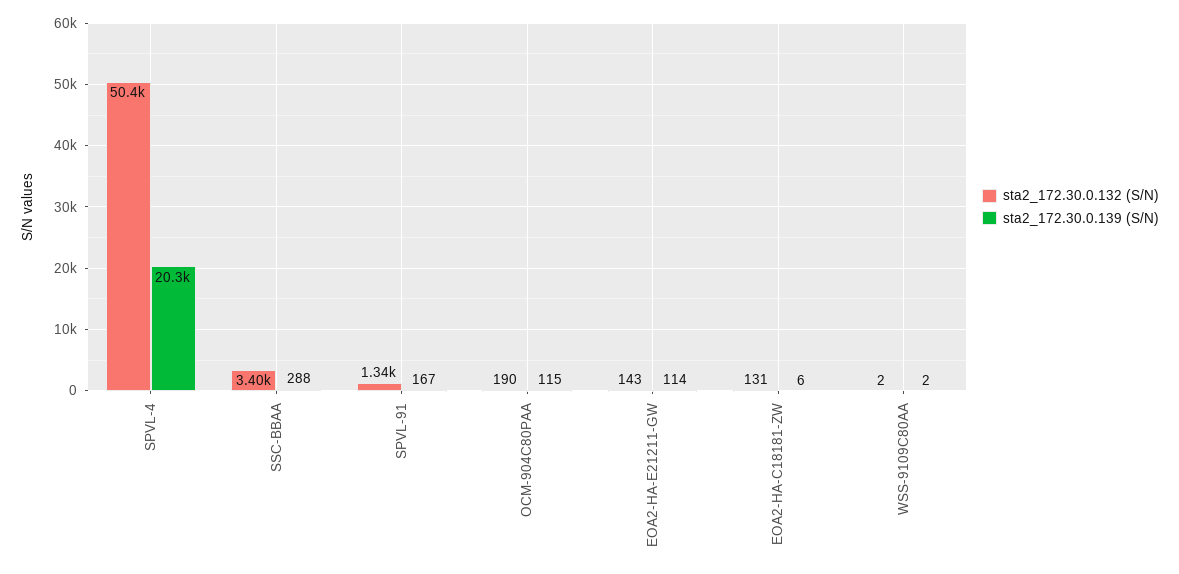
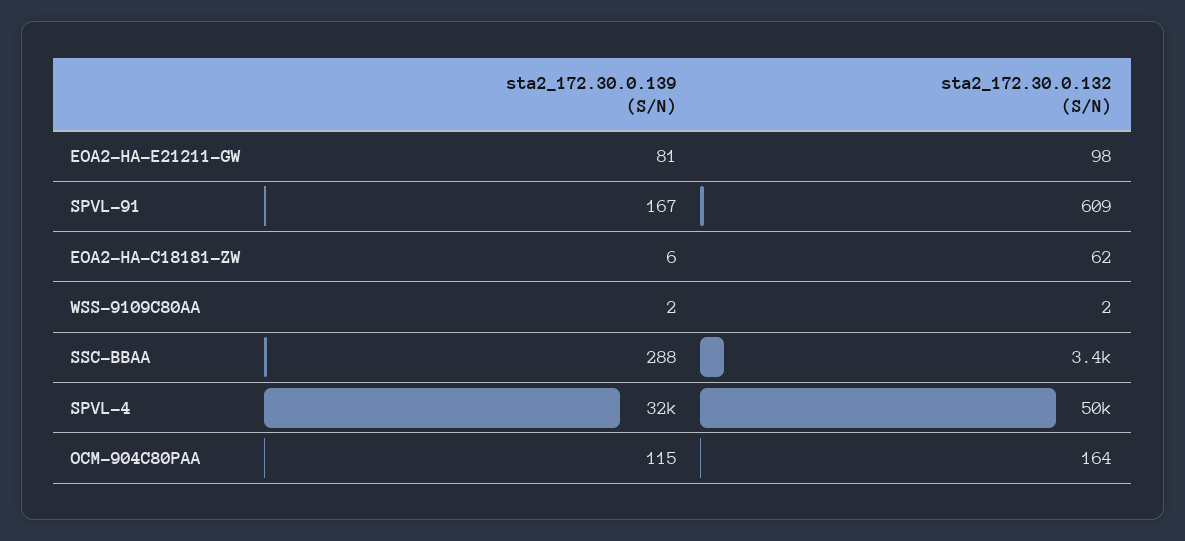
  {
    "sta2_172.30.0.132 (S/N)": {
      "SPVL-4": 50400,
      "SSC-BBAA": 3400,
-     "SPVL-91": 1340,
+     "SPVL-91": 609,
-     "OCM-904C80PAA": 190,
+     "OCM-904C80PAA": 164,
-     "EOA2-HA-E21211-GW": 143,
+     "EOA2-HA-E21211-GW": 98,
-     "EOA2-HA-C18181-ZW": 131,
+     "EOA2-HA-C18181-ZW": 62,
      "WSS-9109C80AA": 2
    },
    "sta2_172.30.0.139 (S/N)": {
-     "SPVL-4": 20300,
+     "SPVL-4": 32000,
      "SSC-BBAA": 288,
      "SPVL-91": 167,
      "OCM-904C80PAA": 115,
-     "EOA2-HA-E21211-GW": 114,
+     "EOA2-HA-E21211-GW": 81,
      "EOA2-HA-C18181-ZW": 6,
      "WSS-9109C80AA": 2
    }
  }

